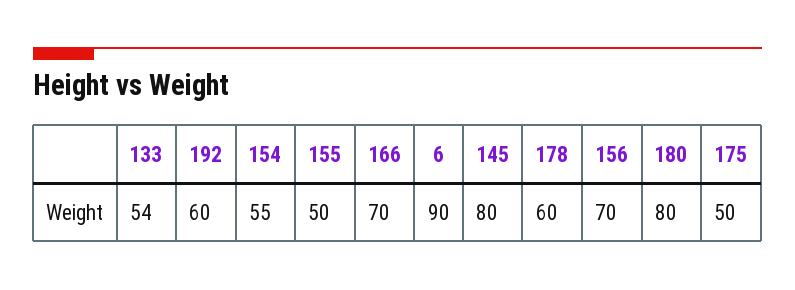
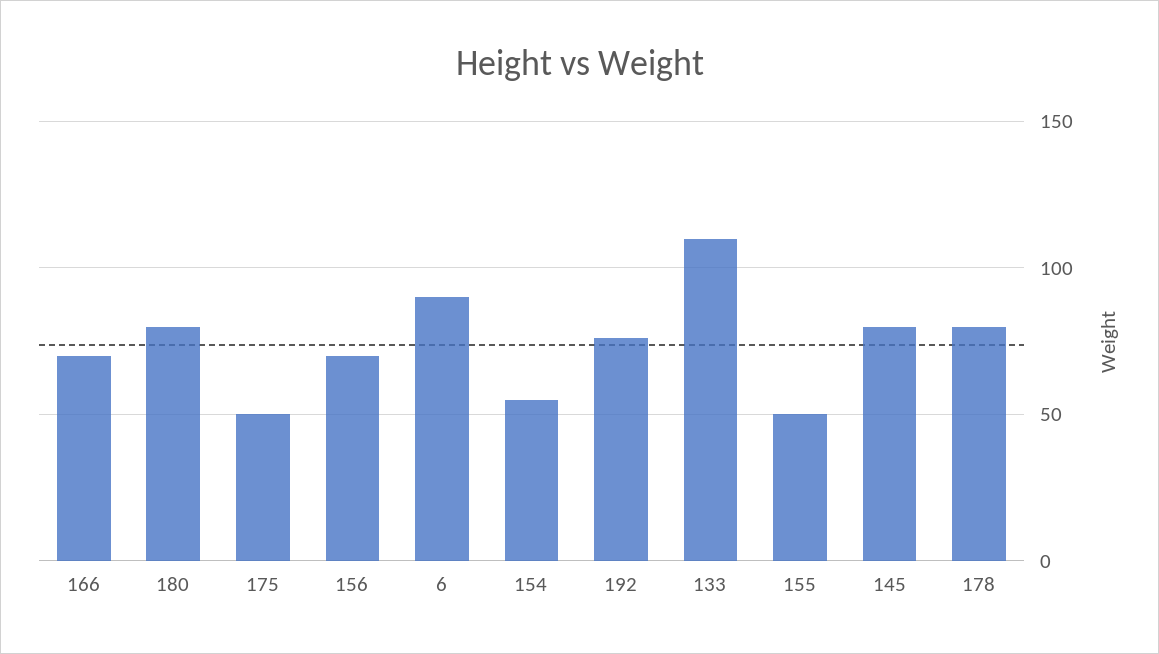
  {
-   "133": 54,
+   "133": 110,
-   "192": 60,
+   "192": 75,
    "154": 55,
    "155": 50,
    "166": 70,
    "6": 90,
    "145": 80,
-   "178": 60,
+   "178": 80,
    "156": 70,
    "180": 80,
    "175": 50
  }

